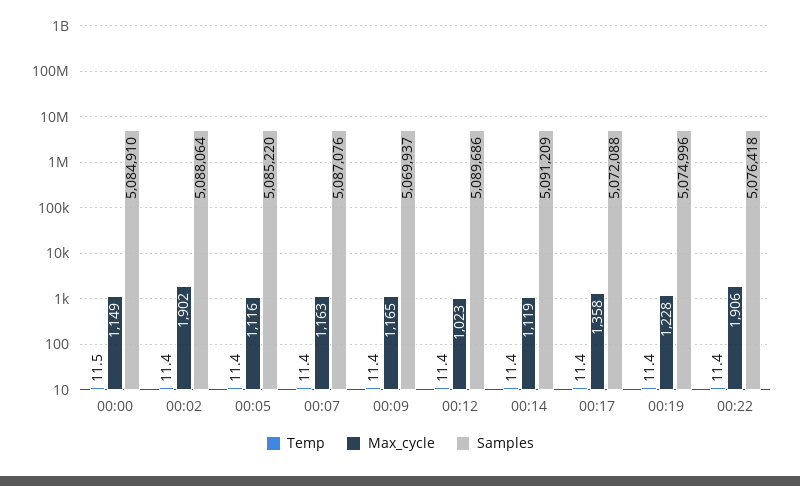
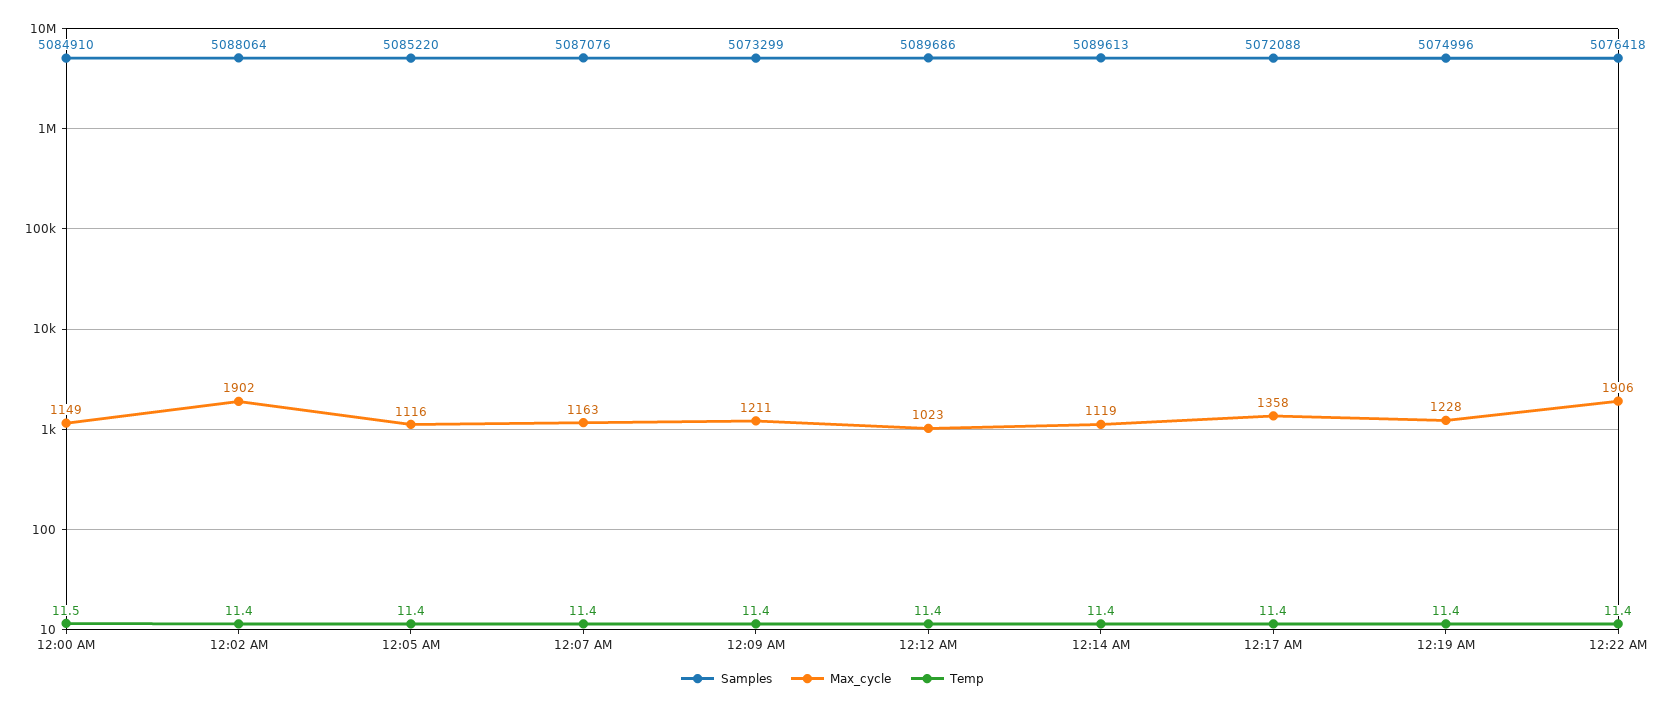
  {
    "Temp": {
      "00:00": 11.5,
      "00:02": 11.4,
      "00:05": 11.4,
      "00:07": 11.4,
      "00:09": 11.4,
      "00:12": 11.4,
      "00:14": 11.4,
      "00:17": 11.4,
      "00:19": 11.4,
      "00:22": 11.4
    },
    "Max_cycle": {
      "00:00": 1149,
      "00:02": 1902,
      "00:05": 1116,
      "00:07": 1163,
-     "00:09": 1165,
+     "00:09": 1211,
      "00:12": 1023,
      "00:14": 1119,
      "00:17": 1358,
      "00:19": 1228,
      "00:22": 1906
    },
    "Samples": {
      "00:00": 5084910,
      "00:02": 5088064,
      "00:05": 5085220,
      "00:07": 5087076,
-     "00:09": 5069937,
+     "00:09": 5073299,
      "00:12": 5089686,
-     "00:14": 5091209,
+     "00:14": 5089613,
      "00:17": 5072088,
      "00:19": 5074996,
      "00:22": 5076418
    }
  }

